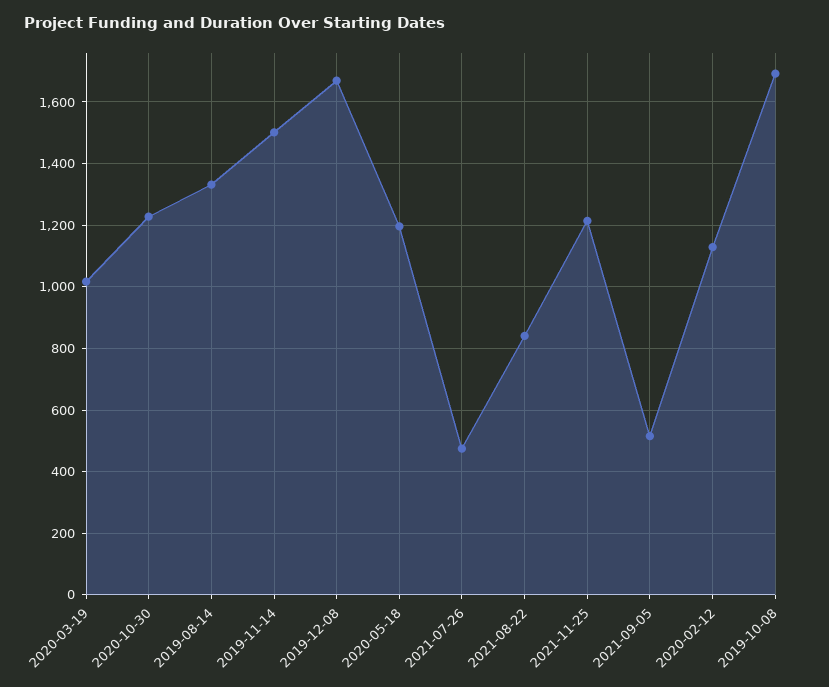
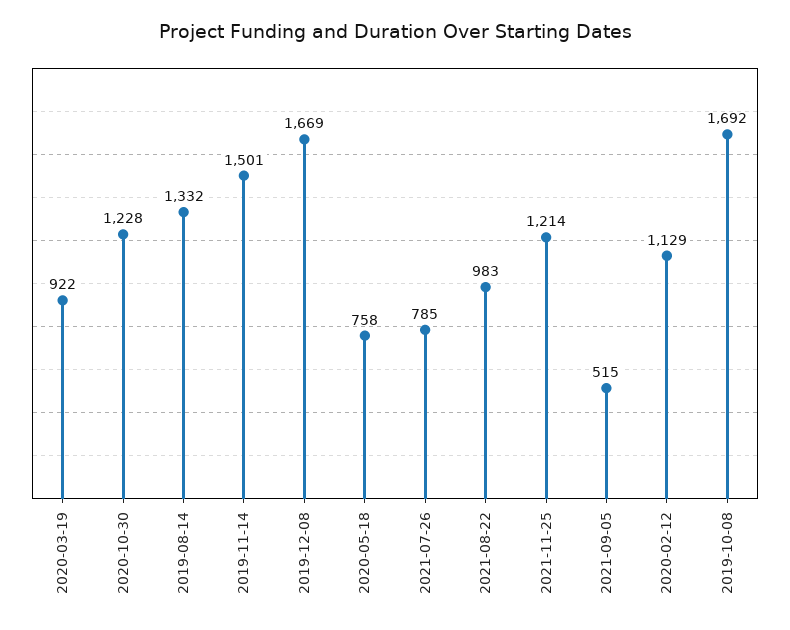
  {
-   "2020-03-19": 1020,
+   "2020-03-19": 922,
    "2020-10-30": 1228,
    "2019-08-14": 1332,
    "2019-11-14": 1501,
    "2019-12-08": 1669,
-   "2020-05-18": 1200,
+   "2020-05-18": 758,
-   "2021-07-26": 480,
+   "2021-07-26": 785,
-   "2021-08-22": 840,
+   "2021-08-22": 983,
    "2021-11-25": 1214,
    "2021-09-05": 515,
    "2020-02-12": 1129,
    "2019-10-08": 1692
  }

